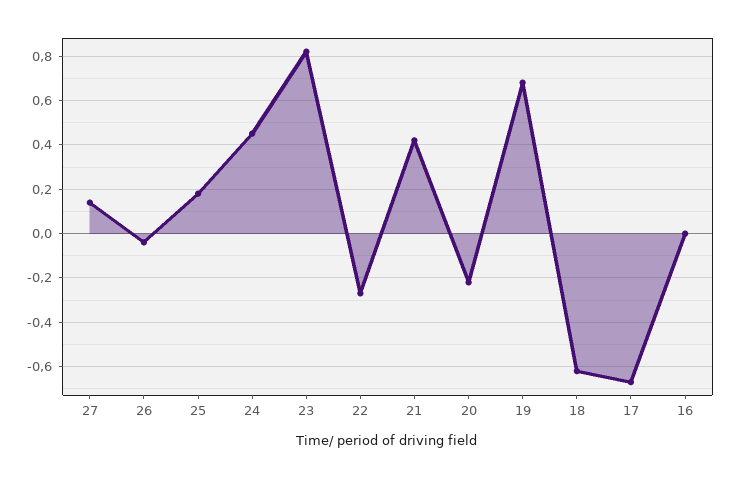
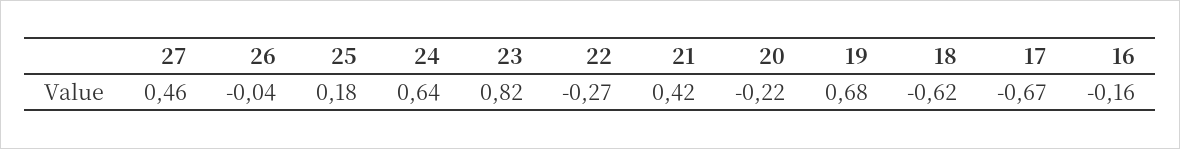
  {
-   "27": 0.15,
+   "27": 0.46,
    "26": -0.04,
    "25": 0.18,
-   "24": 0.45,
+   "24": 0.64,
    "23": 0.82,
    "22": -0.27,
    "21": 0.42,
    "20": -0.22,
    "19": 0.68,
    "18": -0.62,
    "17": -0.67,
-   "16": 0
+   "16": -0.16
  }

